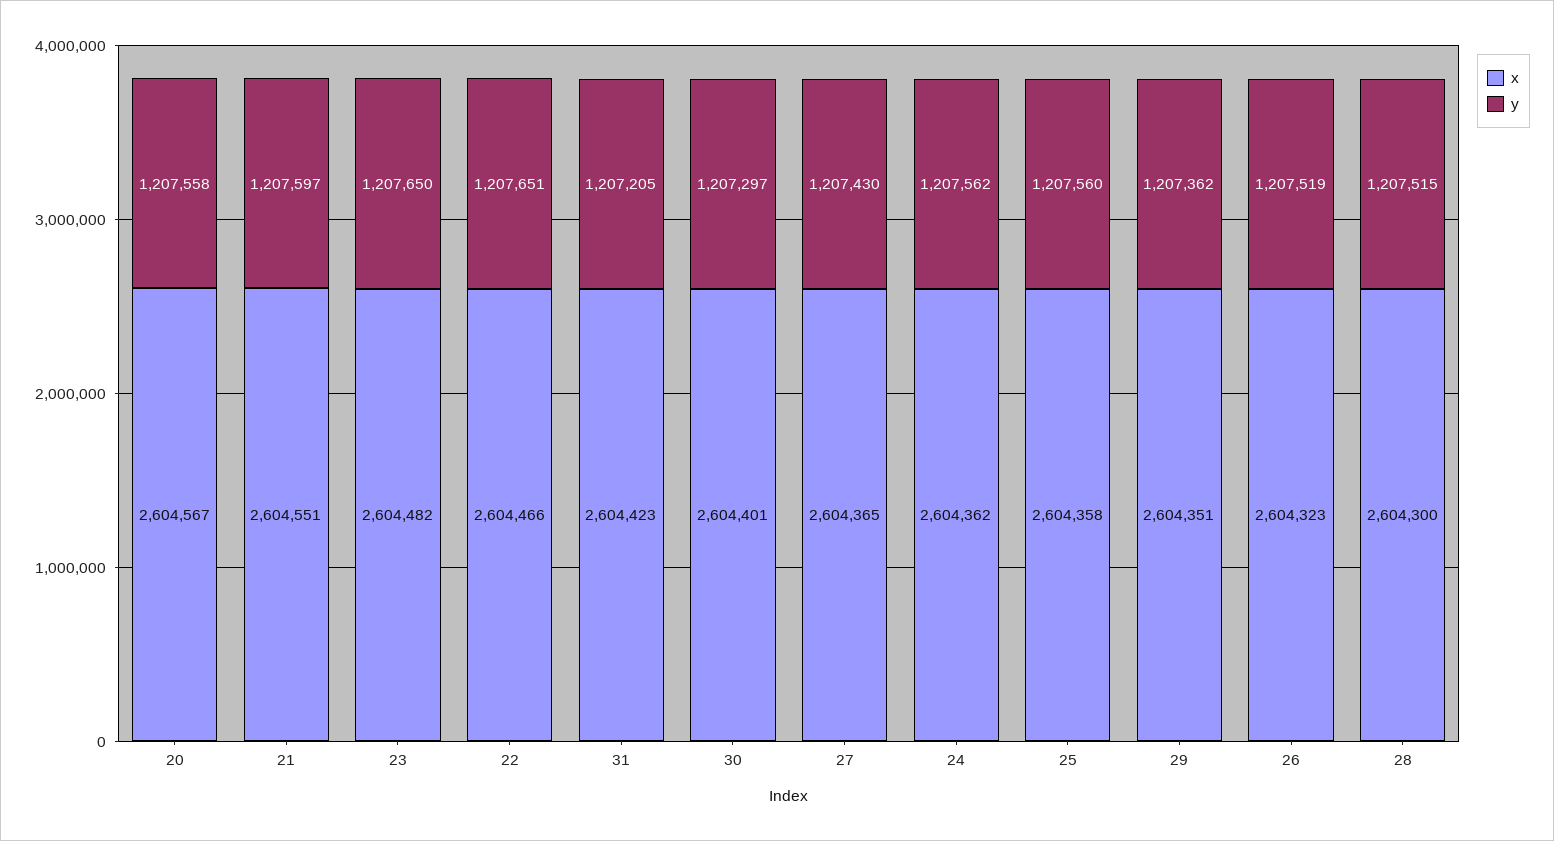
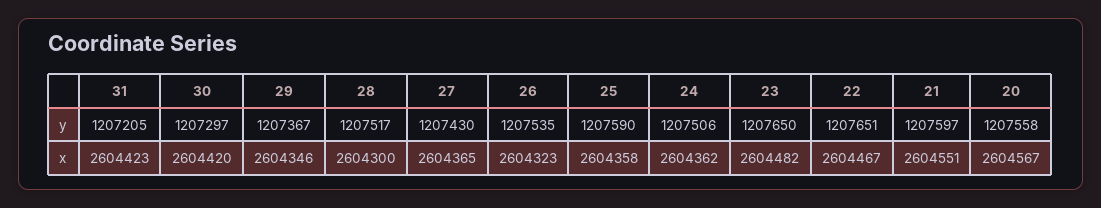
  {
    "x": {
      "20": 2604567,
      "21": 2604551,
      "23": 2604482,
-     "22": 2604466,
+     "22": 2604467,
      "31": 2604423,
-     "30": 2604401,
+     "30": 2604420,
      "27": 2604365,
      "24": 2604362,
      "25": 2604358,
-     "29": 2604351,
+     "29": 2604346,
      "26": 2604323,
      "28": 2604300
    },
    "y": {
      "20": 1207558,
      "21": 1207597,
      "23": 1207650,
      "22": 1207651,
      "31": 1207205,
      "30": 1207297,
      "27": 1207430,
-     "24": 1207562,
+     "24": 1207506,
-     "25": 1207560,
+     "25": 1207590,
-     "29": 1207362,
+     "29": 1207367,
-     "26": 1207519,
+     "26": 1207535,
-     "28": 1207515
+     "28": 1207517
    }
  }

